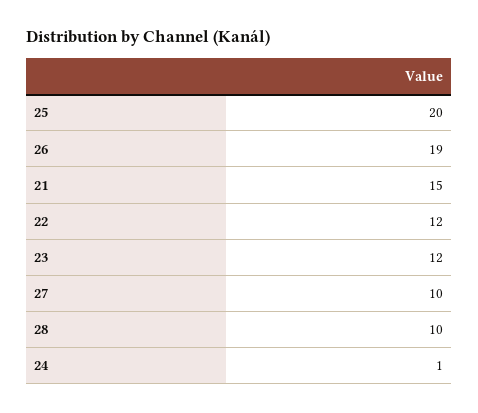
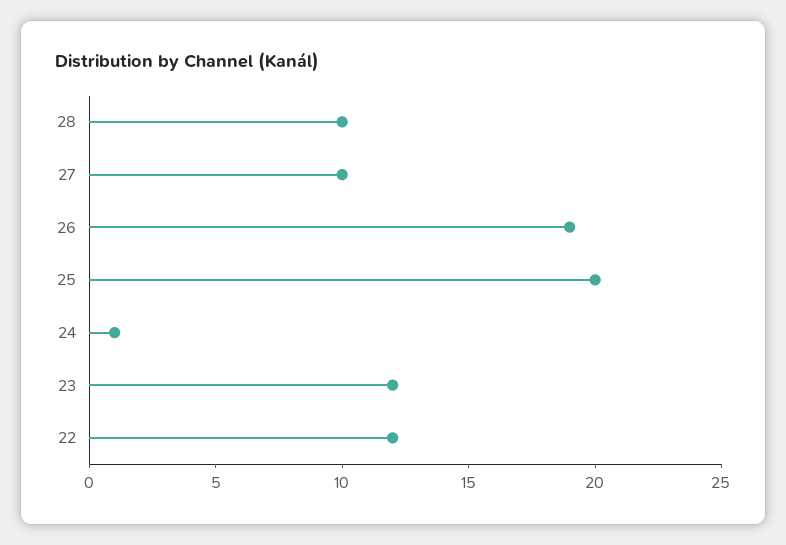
  {
    "25": 20,
    "26": 19,
-   "21": 15,
    "22": 12,
    "23": 12,
    "27": 10,
    "28": 10,
    "24": 1
  }

